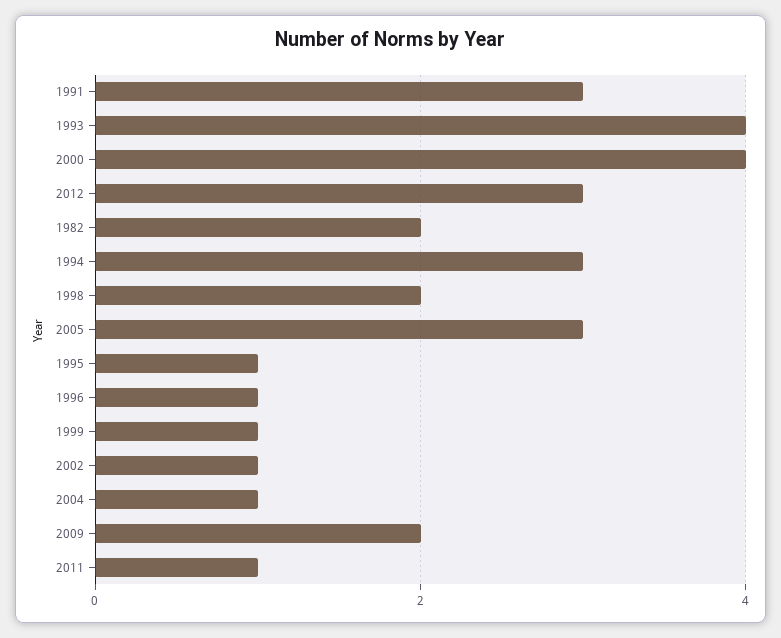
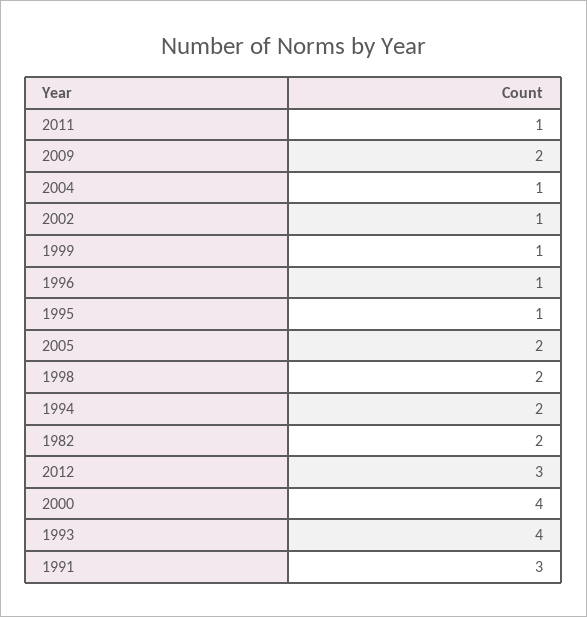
  {
    "1991": 3,
    "1993": 4,
    "2000": 4,
    "2012": 3,
    "1982": 2,
-   "1994": 3,
+   "1994": 2,
    "1998": 2,
-   "2005": 3,
+   "2005": 2,
    "1995": 1,
    "1996": 1,
    "1999": 1,
    "2002": 1,
    "2004": 1,
    "2009": 2,
    "2011": 1
  }

